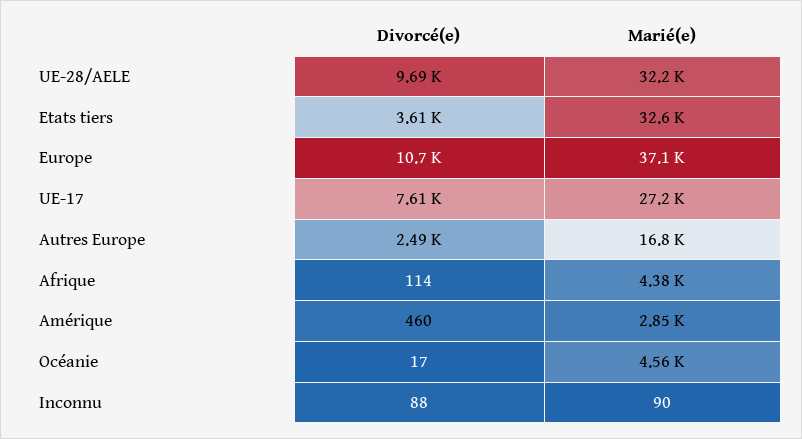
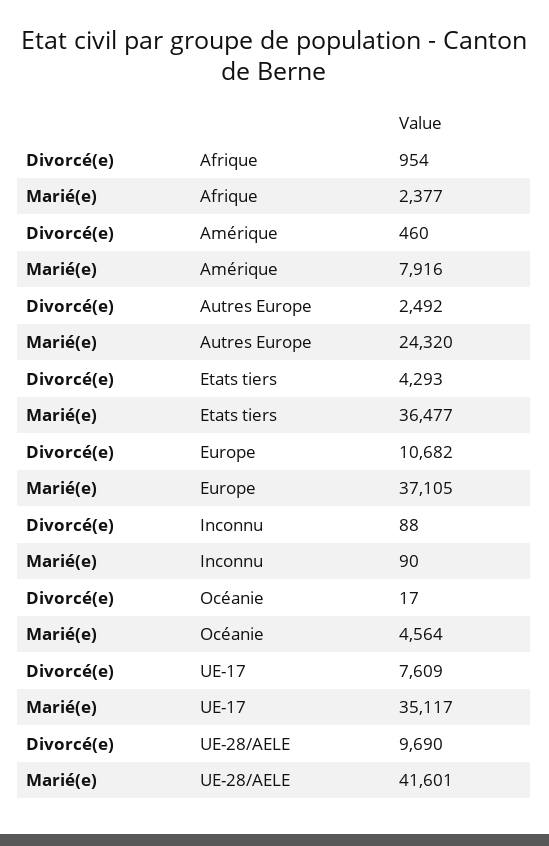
  {
    "Divorcé(e)": {
      "UE-28/AELE": 9690,
-     "Etats tiers": 3610,
+     "Etats tiers": 4293,
      "Europe": 10682,
      "UE-17": 7609,
      "Autres Europe": 2492,
-     "Afrique": 114,
+     "Afrique": 954,
      "Amérique": 460,
      "Océanie": 17,
      "Inconnu": 88
    },
    "Marié(e)": {
-     "UE-28/AELE": 32200,
+     "UE-28/AELE": 41601,
-     "Etats tiers": 32600,
+     "Etats tiers": 36477,
      "Europe": 37105,
-     "UE-17": 27200,
+     "UE-17": 35117,
-     "Autres Europe": 16800,
+     "Autres Europe": 24320,
-     "Afrique": 4380,
+     "Afrique": 2377,
-     "Amérique": 2850,
+     "Amérique": 7916,
      "Océanie": 4564,
      "Inconnu": 90
    }
  }

